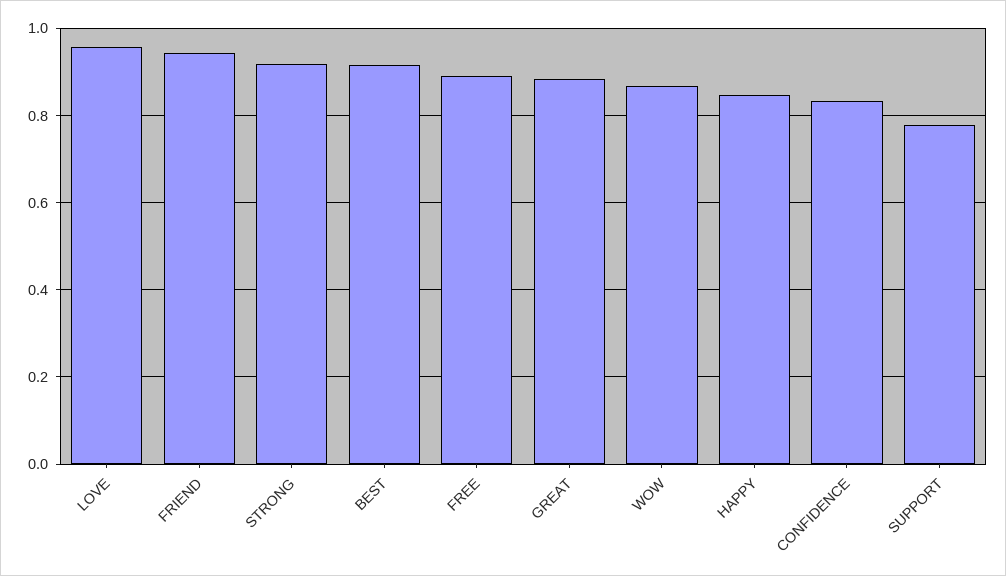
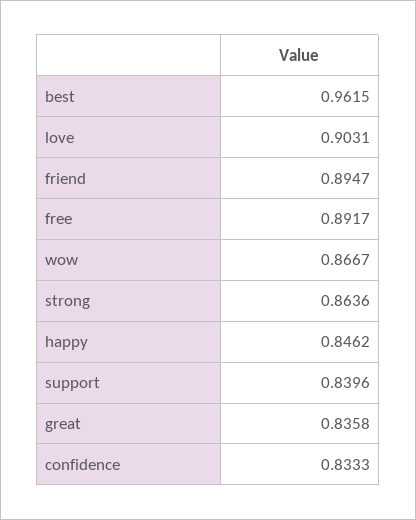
  {
-   "LOVE": 0.96,
+   "LOVE": 0.9031,
-   "FRIEND": 0.94,
+   "FRIEND": 0.8947,
-   "STRONG": 0.92,
+   "STRONG": 0.8636,
-   "BEST": 0.92,
+   "BEST": 0.9615,
    "FREE": 0.8917,
-   "GREAT": 0.88,
+   "GREAT": 0.8358,
    "WOW": 0.8667,
    "HAPPY": 0.8462,
    "CONFIDENCE": 0.8333,
-   "SUPPORT": 0.78
+   "SUPPORT": 0.8396
  }

